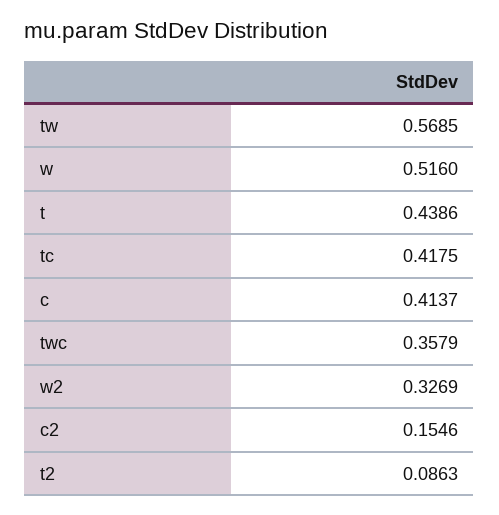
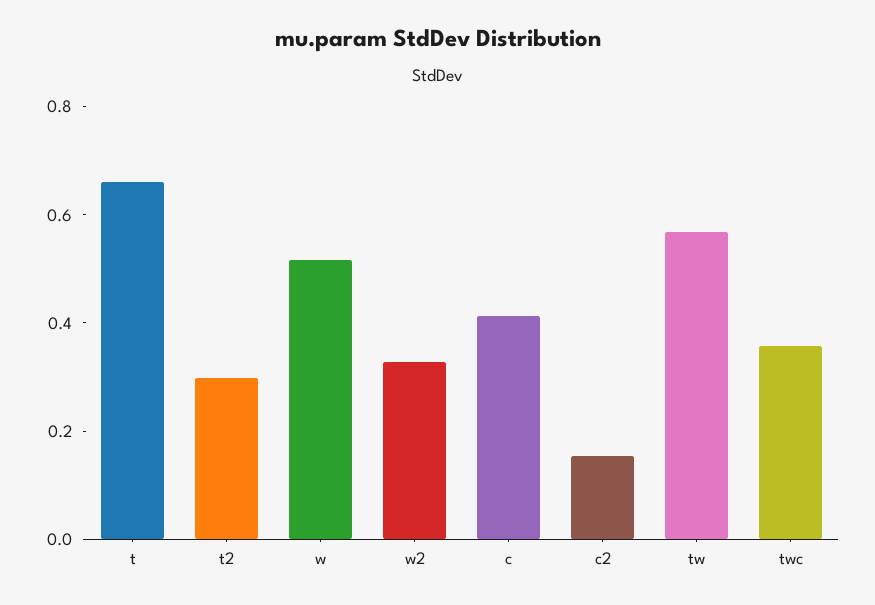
  {
    "tw": 0.5685,
    "w": 0.516,
-   "t": 0.4386,
+   "t": 0.65,
-   "tc": 0.4175,
    "c": 0.4137,
    "twc": 0.3579,
    "w2": 0.3269,
    "c2": 0.1546,
-   "t2": 0.0863
+   "t2": 0.3
  }

